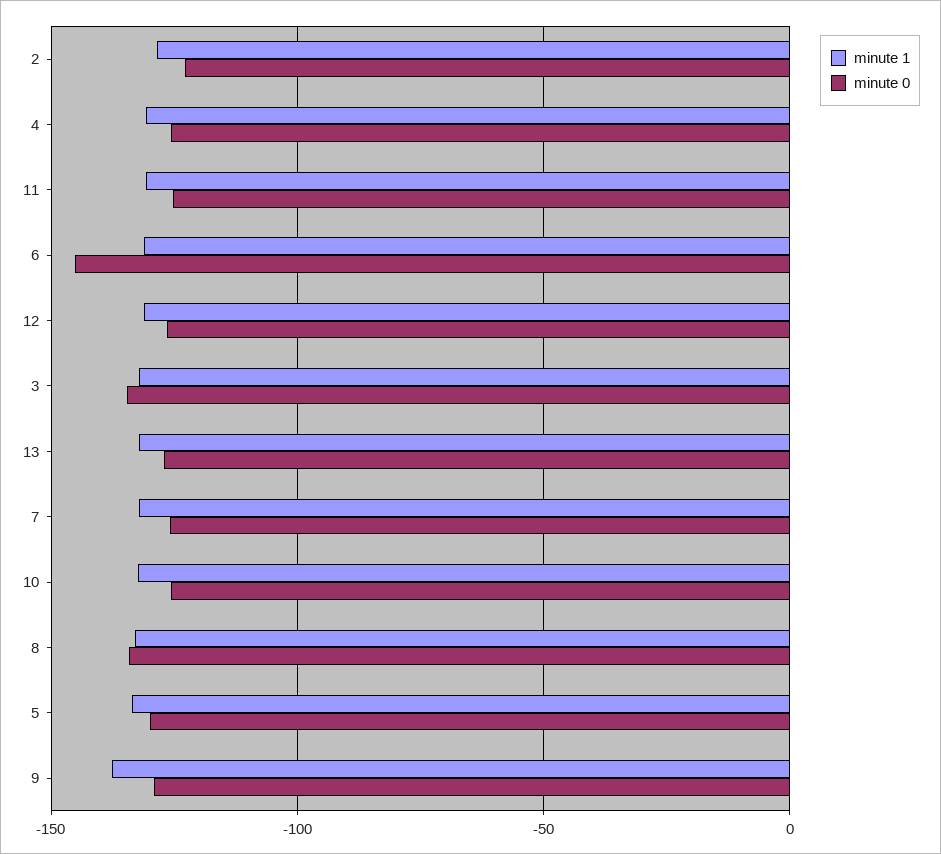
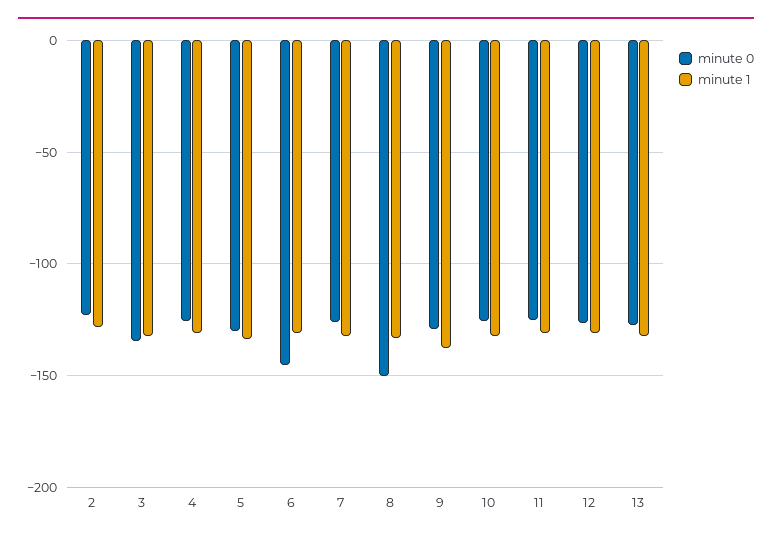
  {
    "minute 1": {
      "2": -130,
      "4": -130,
      "11": -130,
      "6": -130,
      "12": -130,
      "3": -130,
      "13": -130,
      "7": -130,
      "10": -130,
      "8": -135,
      "5": -135,
      "9": -140
    },
    "minute 0": {
      "2": -125,
      "4": -125,
      "11": -125,
      "6": -145,
      "12": -125,
      "3": -135,
      "13": -125,
      "7": -125,
      "10": -125,
-     "8": -135,
+     "8": -150,
      "5": -130,
      "9": -130
    }
  }

